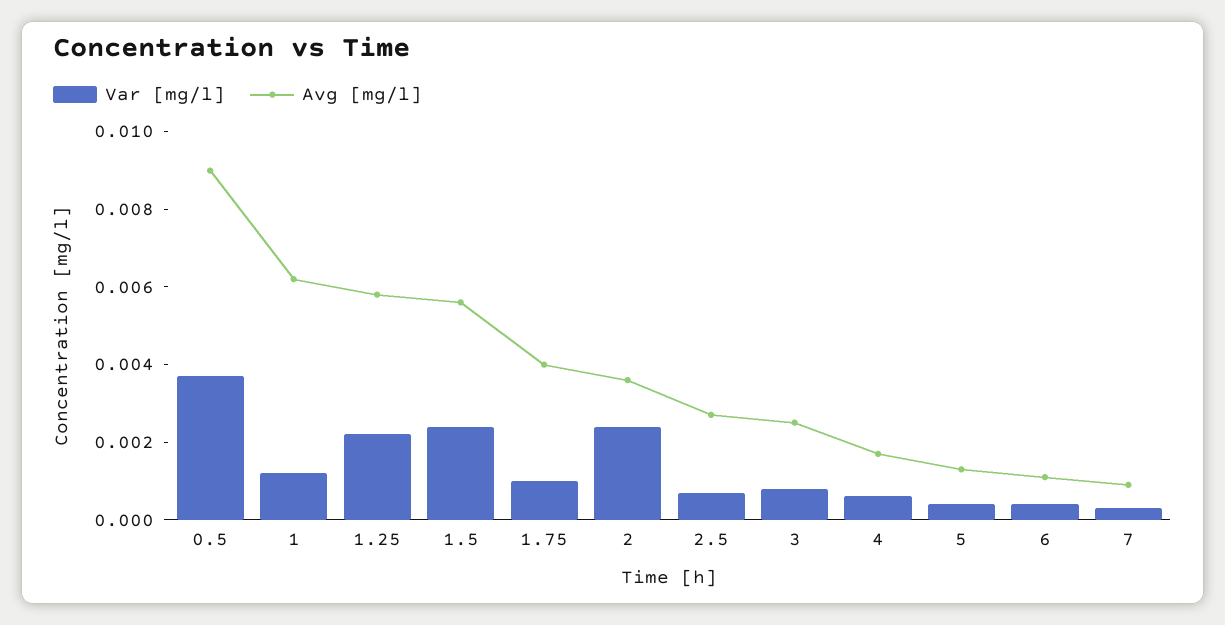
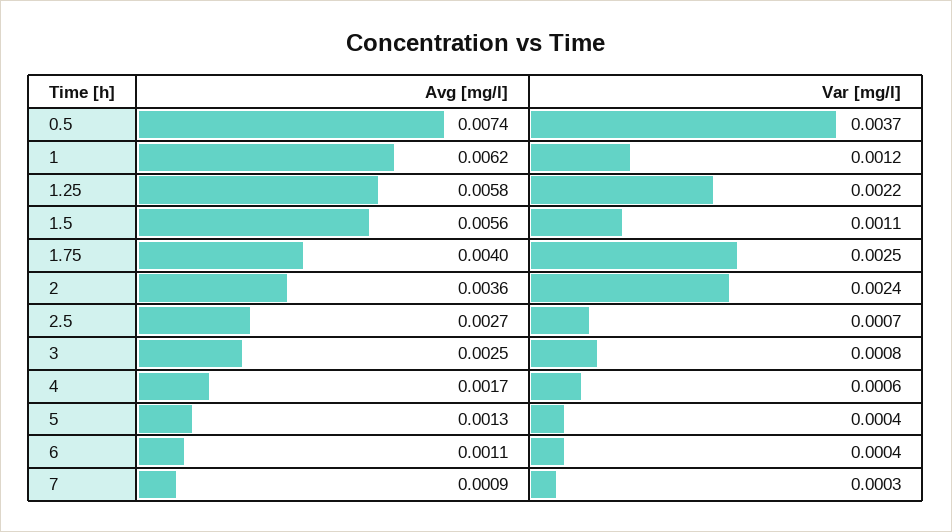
  {
    "Var [mg/l]": {
      "0.5": 0.0037,
      "1": 0.0012,
      "1.25": 0.0022,
-     "1.5": 0.0025,
+     "1.5": 0.0011,
-     "1.75": 0.001,
+     "1.75": 0.0025,
      "2": 0.0024,
      "2.5": 0.0007,
      "3": 0.0008,
      "4": 0.0006,
      "5": 0.0004,
      "6": 0.0004,
      "7": 0.0003
    },
    "Avg [mg/l]": {
-     "0.5": 0.009,
+     "0.5": 0.0074,
      "1": 0.0062,
      "1.25": 0.0058,
      "1.5": 0.0056,
      "1.75": 0.004,
      "2": 0.0036,
      "2.5": 0.0027,
      "3": 0.0025,
      "4": 0.0017,
      "5": 0.0013,
      "6": 0.0011,
      "7": 0.0009
    }
  }

